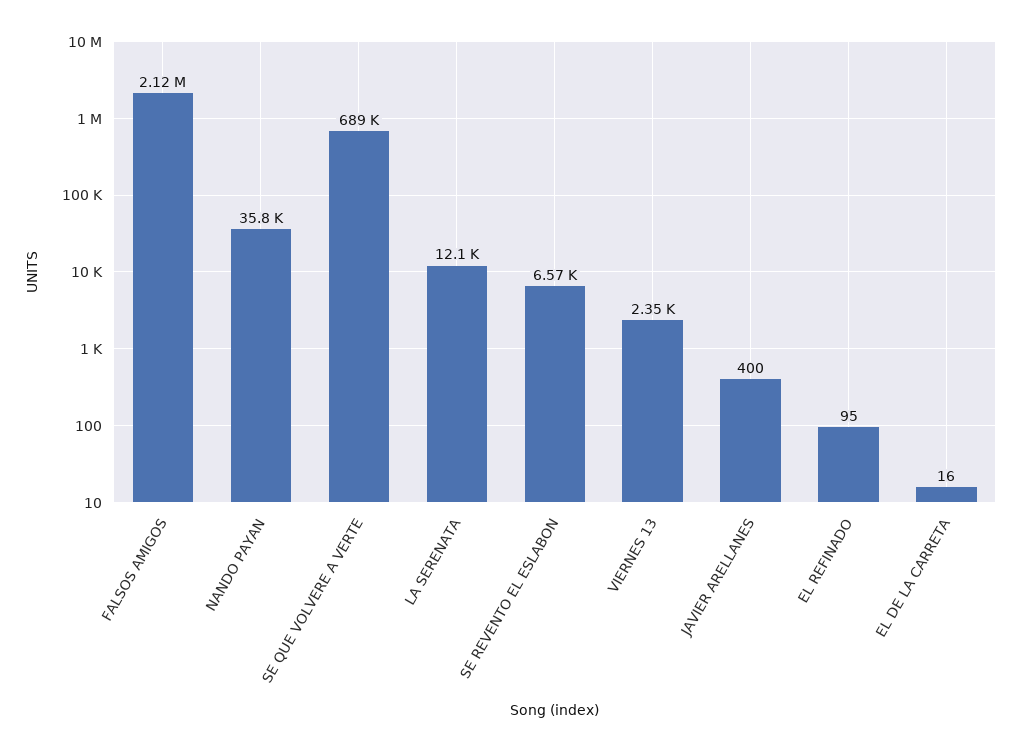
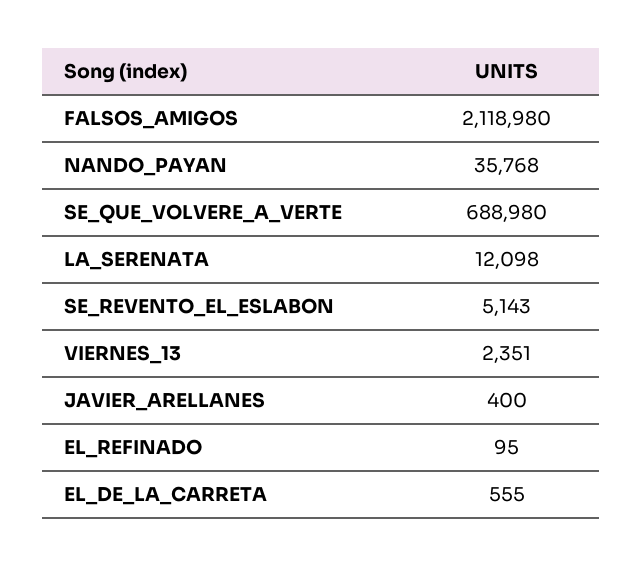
  {
    "FALSOS AMIGOS": 2118980,
    "NANDO PAYAN": 35768,
    "SE QUE VOLVERE A VERTE": 688980,
    "LA SERENATA": 12098,
-   "SE REVENTO EL ESLABON": 6570,
+   "SE REVENTO EL ESLABON": 5143,
    "VIERNES 13": 2351,
    "JAVIER ARELLANES": 400,
    "EL REFINADO": 95,
-   "EL DE LA CARRETA": 16
+   "EL DE LA CARRETA": 555
  }

